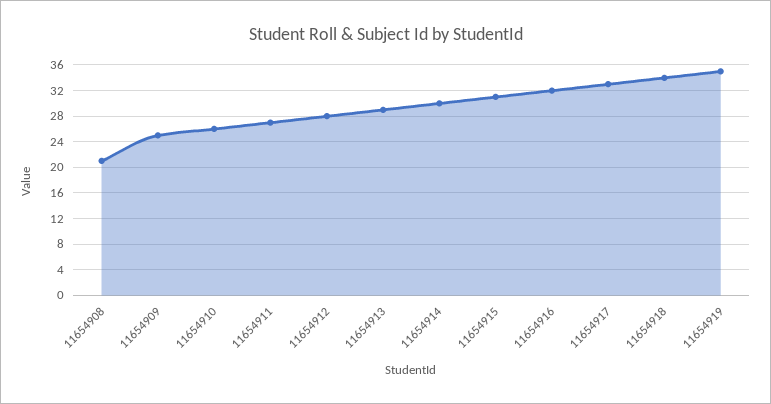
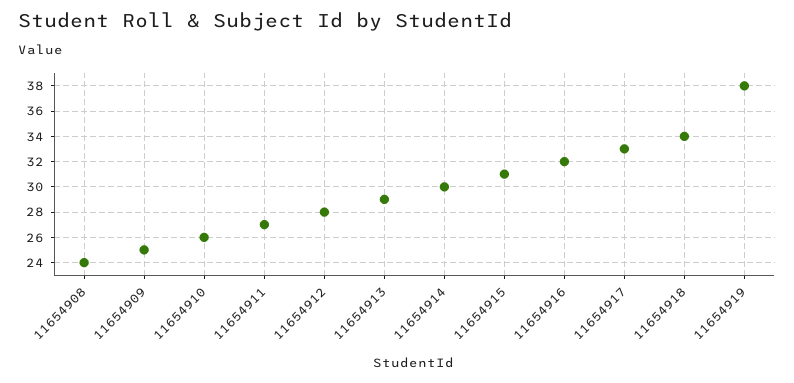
  {
-   "11654908": 21,
+   "11654908": 24,
    "11654909": 25,
    "11654910": 26,
    "11654911": 27,
    "11654912": 28,
    "11654913": 29,
    "11654914": 30,
    "11654915": 31,
    "11654916": 32,
    "11654917": 33,
    "11654918": 34,
-   "11654919": 35
+   "11654919": 38
  }

